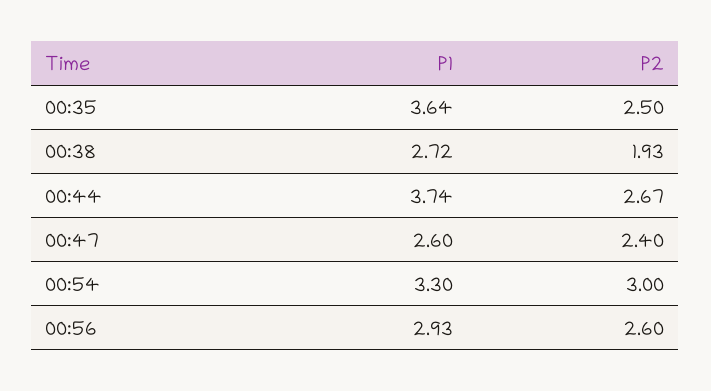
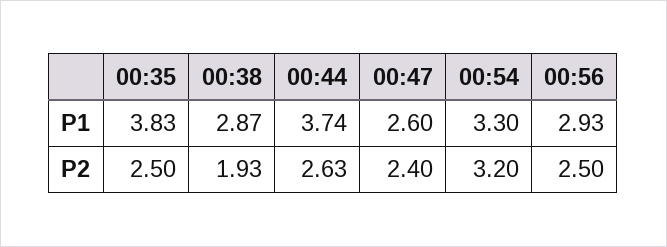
  {
    "P1": {
-     "00:35": 3.64,
+     "00:35": 3.83,
-     "00:38": 2.72,
+     "00:38": 2.87,
      "00:44": 3.74,
      "00:47": 2.6,
      "00:54": 3.3,
      "00:56": 2.93
    },
    "P2": {
      "00:35": 2.5,
      "00:38": 1.93,
-     "00:44": 2.67,
+     "00:44": 2.63,
      "00:47": 2.4,
-     "00:54": 3,
+     "00:54": 3.2,
-     "00:56": 2.6
+     "00:56": 2.5
    }
  }

